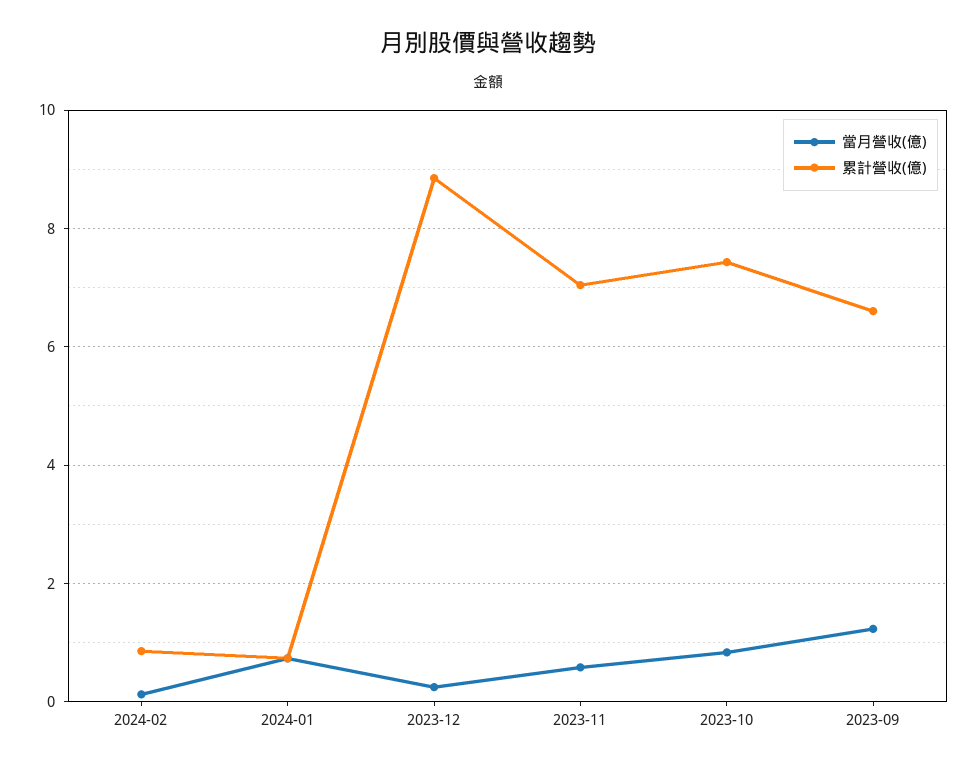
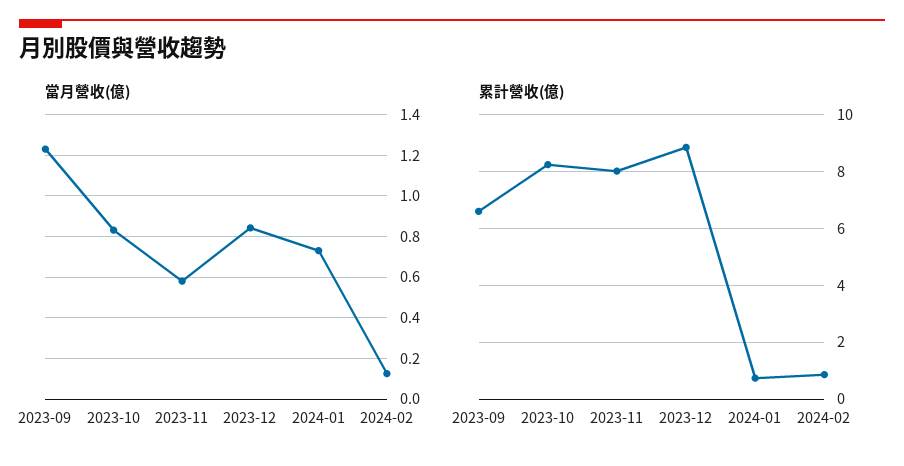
  {
    "當月營收(億)": {
      "2024-02": 0.15,
      "2024-01": 0.75,
-     "2023-12": 0.2,
+     "2023-12": 0.85,
      "2023-11": 0.6,
      "2023-10": 0.85,
      "2023-09": 1.25
    },
    "累計營收(億)": {
      "2024-02": 0.8,
      "2024-01": 0.8,
      "2023-12": 8.8,
-     "2023-11": 7,
+     "2023-11": 8,
-     "2023-10": 7.4,
+     "2023-10": 8.25,
      "2023-09": 6.6
    }
  }

